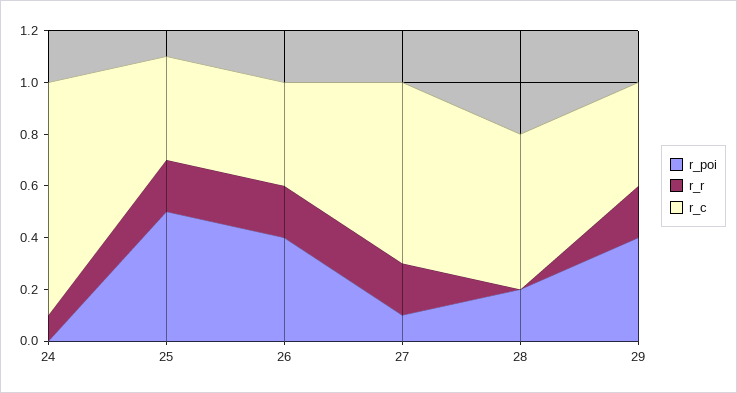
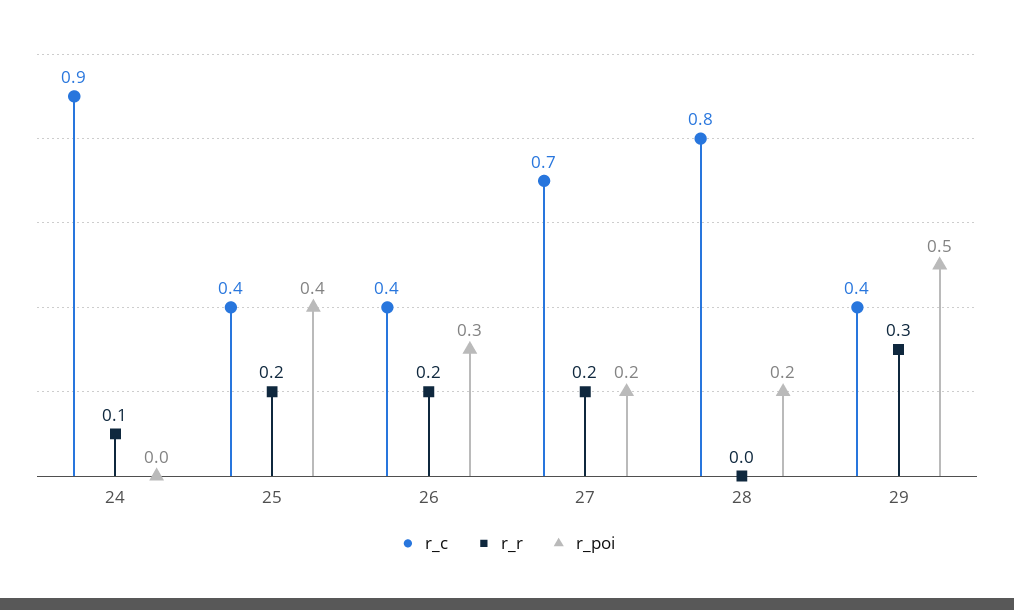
  {
    "r_poi": {
      "24": 0,
-     "25": 0.5,
+     "25": 0.4,
-     "26": 0.4,
+     "26": 0.3,
-     "27": 0.1,
+     "27": 0.2,
      "28": 0.2,
-     "29": 0.4
+     "29": 0.5
    },
    "r_r": {
      "24": 0.1,
      "25": 0.2,
      "26": 0.2,
      "27": 0.2,
      "28": 0,
-     "29": 0.2
+     "29": 0.3
    },
    "r_c": {
      "24": 0.9,
      "25": 0.4,
      "26": 0.4,
      "27": 0.7,
-     "28": 0.6,
+     "28": 0.8,
      "29": 0.4
    }
  }

